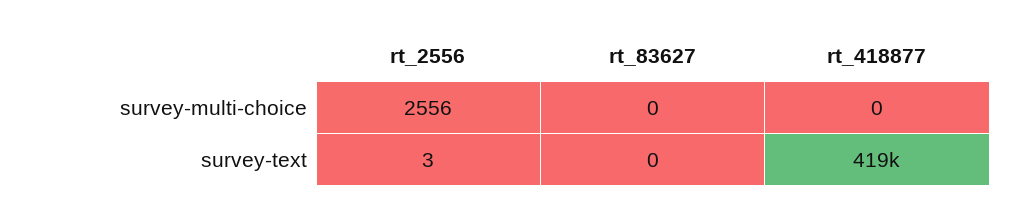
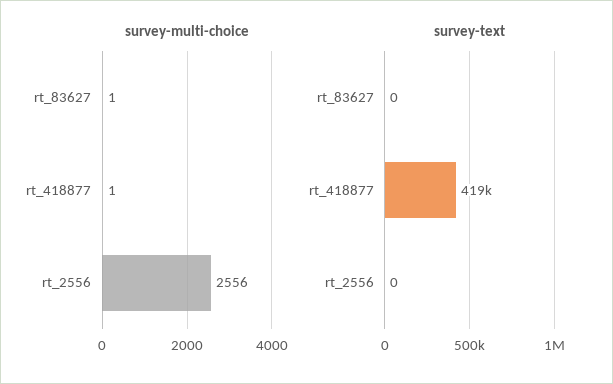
  {
    "survey-multi-choice": {
      "rt_2556": 2556,
-     "rt_83627": 0,
+     "rt_83627": 1,
-     "rt_418877": 0
+     "rt_418877": 1
    },
    "survey-text": {
-     "rt_2556": 3,
+     "rt_2556": 0,
      "rt_83627": 0,
      "rt_418877": 419000
    }
  }

